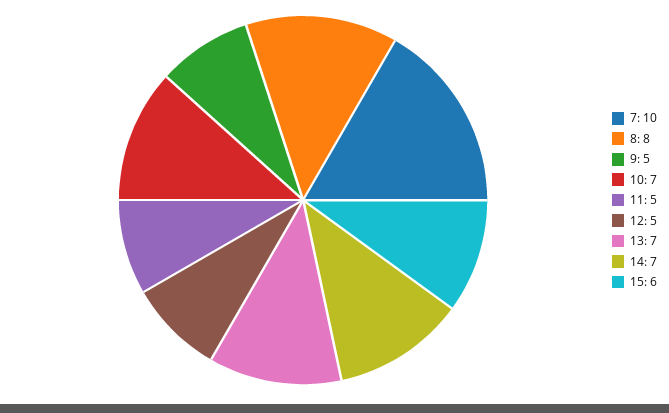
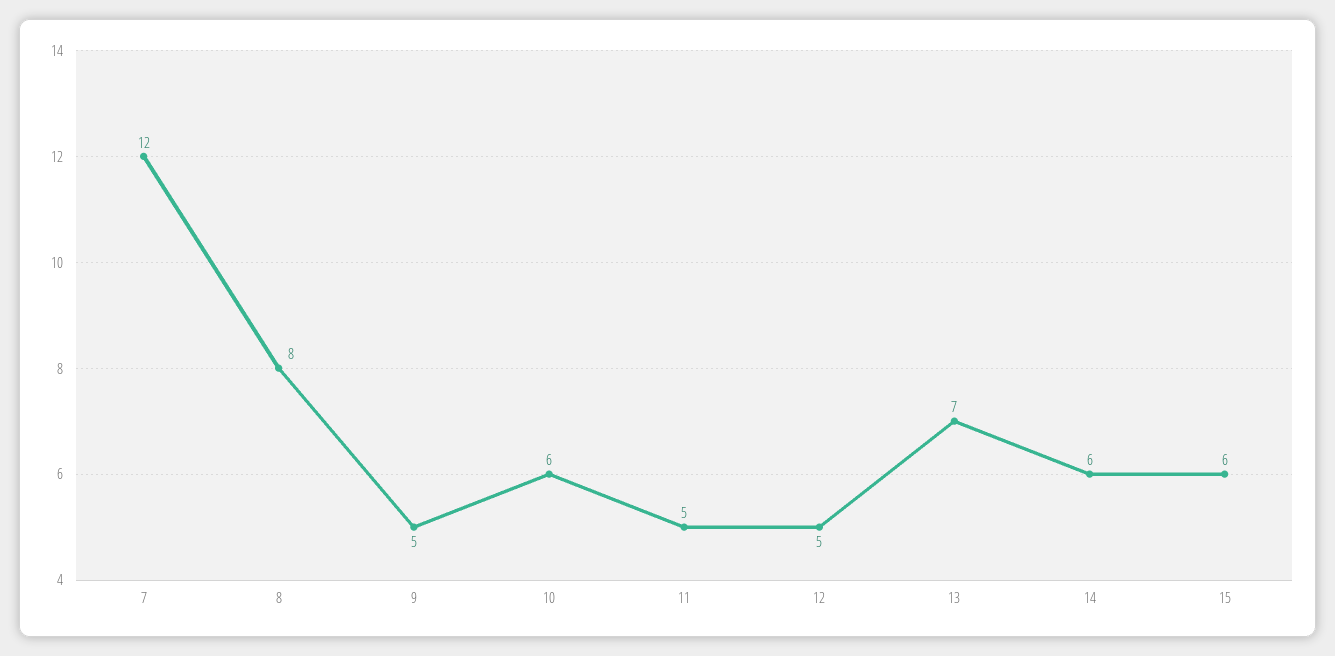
  {
-   "7": 10,
+   "7": 12,
    "8": 8,
    "9": 5,
-   "10": 7,
+   "10": 6,
    "11": 5,
    "12": 5,
    "13": 7,
-   "14": 7,
+   "14": 6,
    "15": 6
  }

